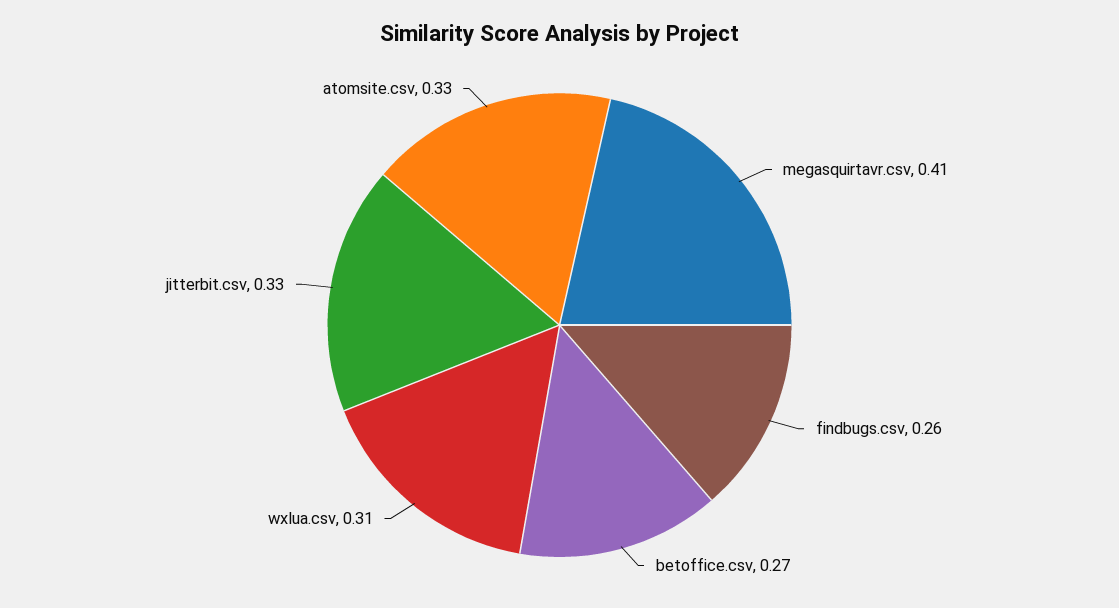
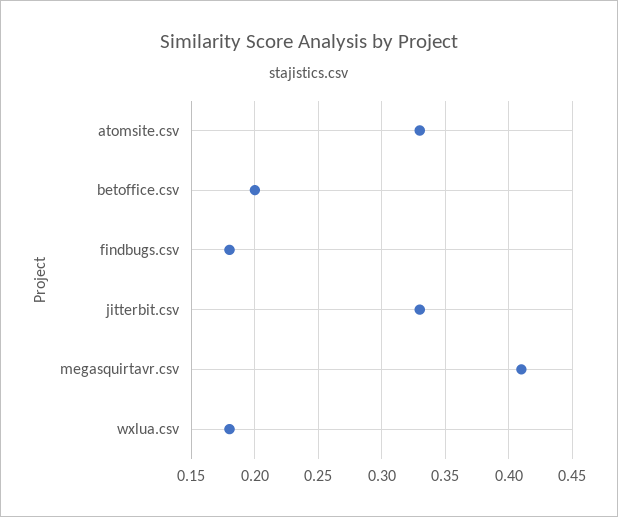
  {
    "megasquirtavr.csv": 0.41,
-   "findbugs.csv": 0.26,
+   "findbugs.csv": 0.18,
-   "betoffice.csv": 0.27,
+   "betoffice.csv": 0.2,
-   "wxlua.csv": 0.31,
+   "wxlua.csv": 0.18,
    "jitterbit.csv": 0.33,
    "atomsite.csv": 0.33
  }

